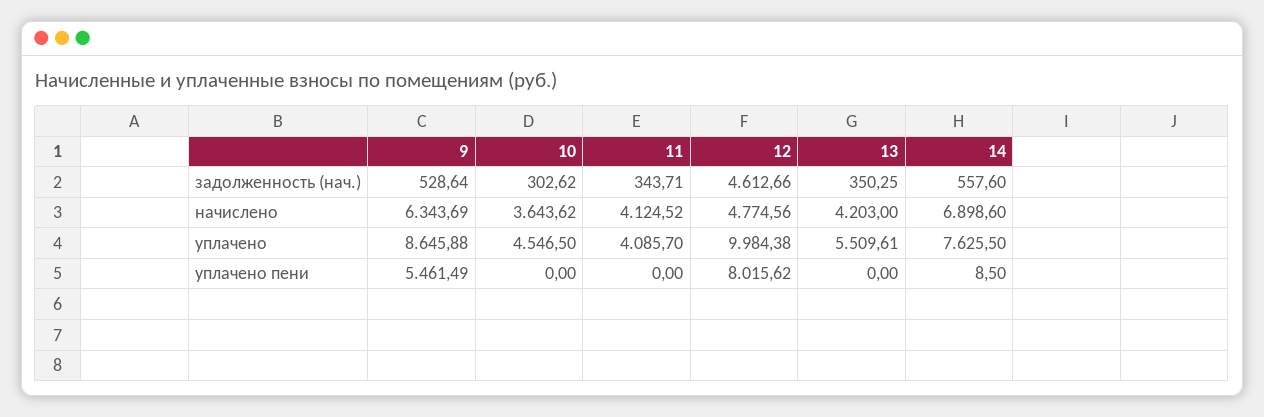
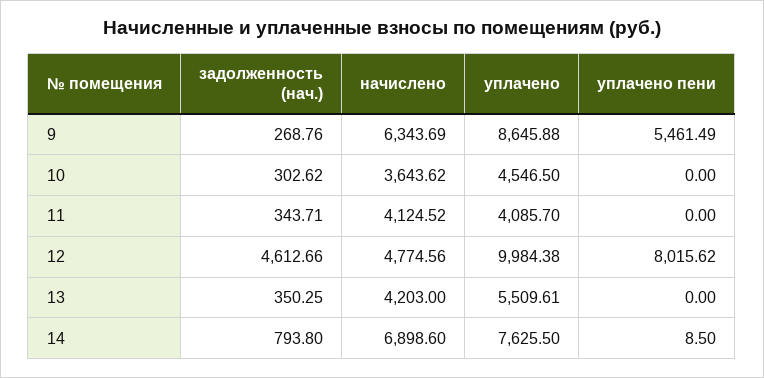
  {
    "9": {
-     "задолженность (нач.)": 528.64,
+     "задолженность (нач.)": 268.76,
      "начислено": 6343.69,
      "уплачено": 8645.88,
      "уплачено пени": 5461.49
    },
    "10": {
      "задолженность (нач.)": 302.62,
      "начислено": 3643.62,
      "уплачено": 4546.5,
      "уплачено пени": 0
    },
    "11": {
      "задолженность (нач.)": 343.71,
      "начислено": 4124.52,
      "уплачено": 4085.7,
      "уплачено пени": 0
    },
    "12": {
      "задолженность (нач.)": 4612.66,
      "начислено": 4774.56,
      "уплачено": 9984.38,
      "уплачено пени": 8015.62
    },
    "13": {
      "задолженность (нач.)": 350.25,
      "начислено": 4203,
      "уплачено": 5509.61,
      "уплачено пени": 0
    },
    "14": {
-     "задолженность (нач.)": 557.6,
+     "задолженность (нач.)": 793.8,
      "начислено": 6898.6,
      "уплачено": 7625.5,
      "уплачено пени": 8.5
    }
  }

